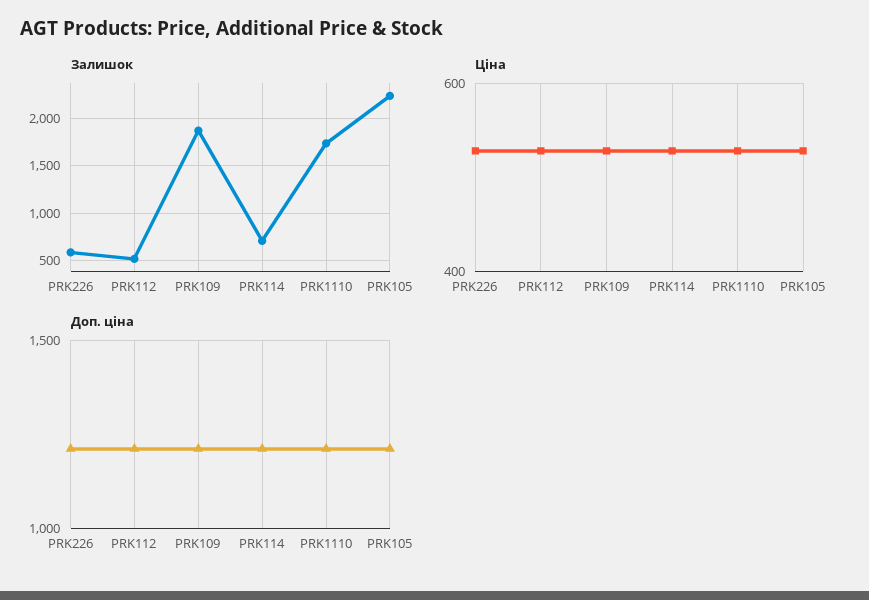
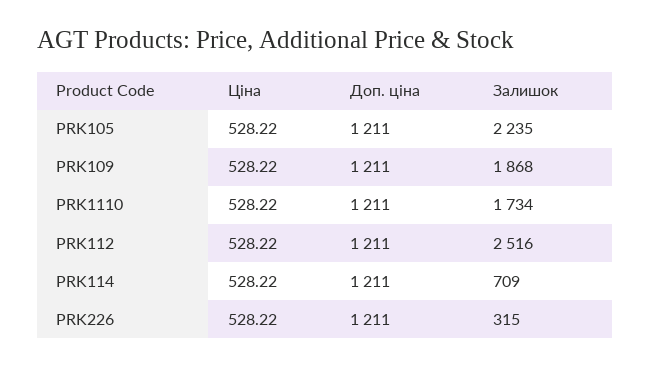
  {
    "Залишок": {
-     "PRK226": 600,
+     "PRK226": 315,
-     "PRK112": 500,
+     "PRK112": 2516,
      "PRK109": 1868,
      "PRK114": 709,
      "PRK1110": 1734,
      "PRK105": 2235
    },
    "Ціна": {
      "PRK226": 528.22,
      "PRK112": 528.22,
      "PRK109": 528.22,
      "PRK114": 528.22,
      "PRK1110": 528.22,
      "PRK105": 528.22
    },
    "Доп. ціна": {
      "PRK226": 1211,
      "PRK112": 1211,
      "PRK109": 1211,
      "PRK114": 1211,
      "PRK1110": 1211,
      "PRK105": 1211
    }
  }

